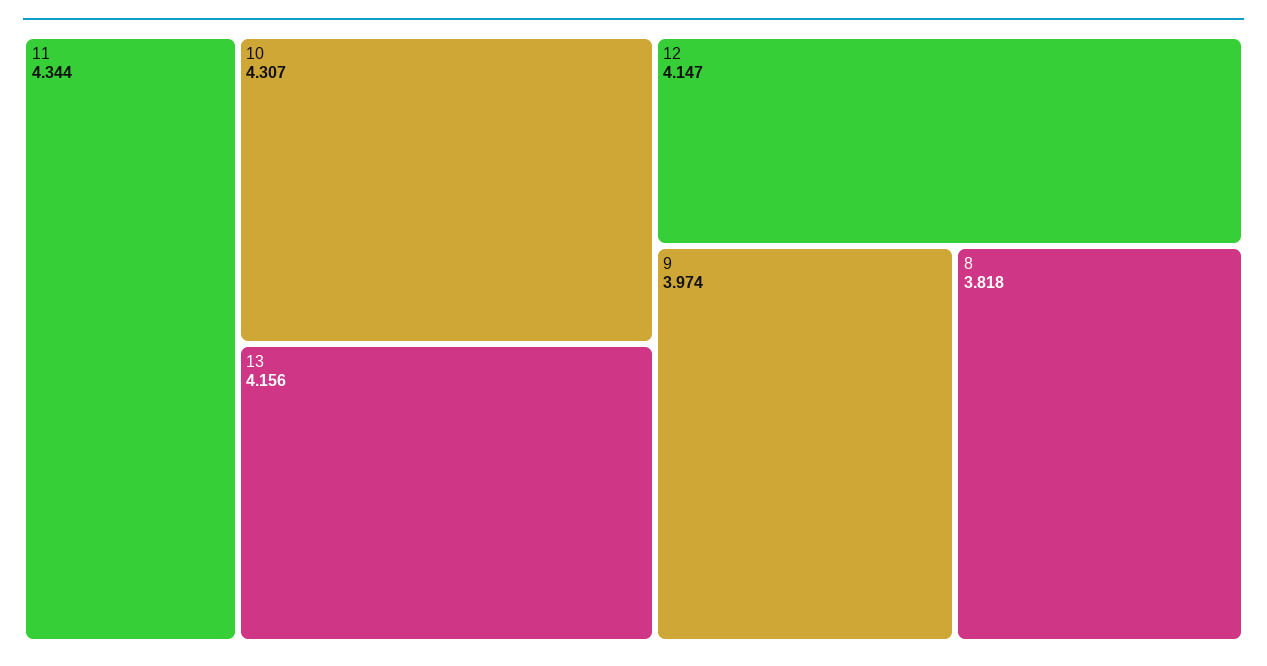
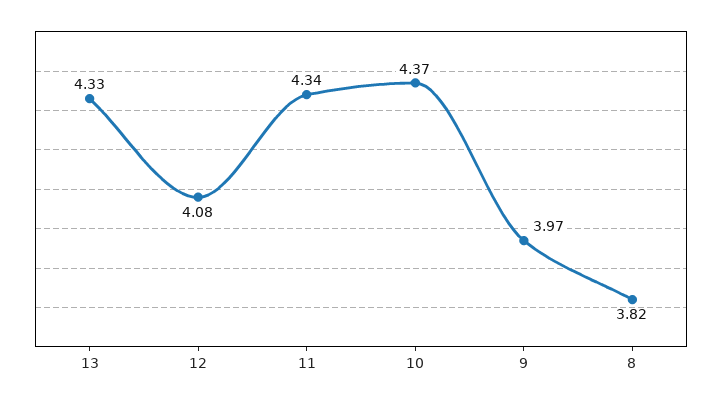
  {
    "11": 4.344,
-   "10": 4.307,
+   "10": 4.37,
-   "13": 4.156,
+   "13": 4.33,
-   "12": 4.147,
+   "12": 4.08,
    "9": 3.974,
    "8": 3.818
  }

